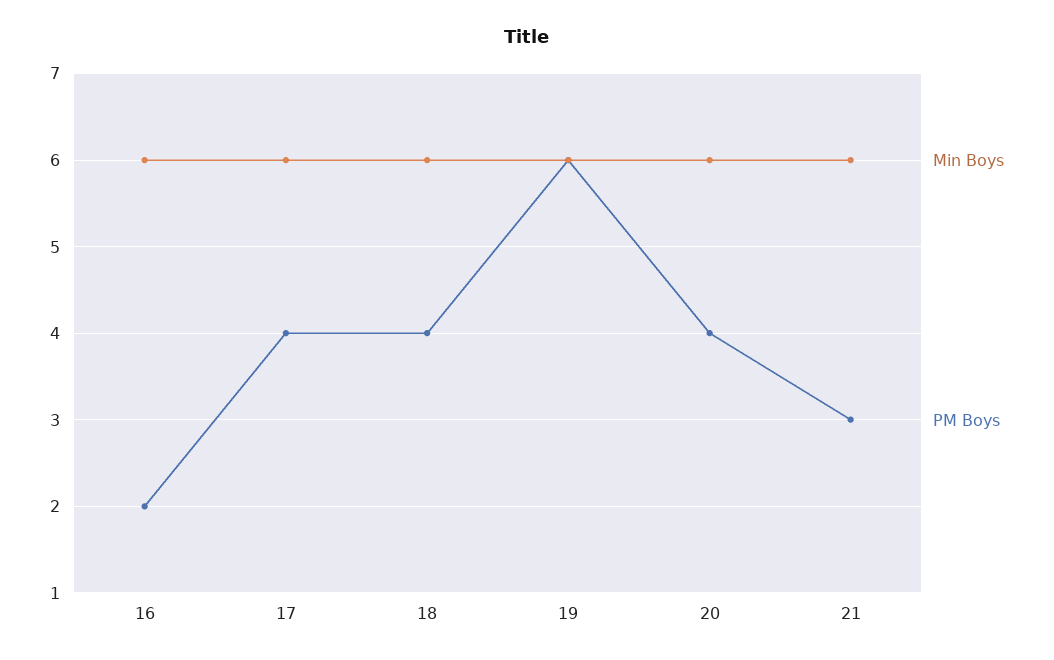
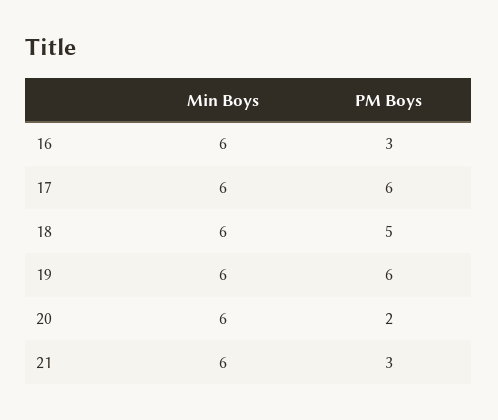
  {
    "Min Boys": {
      "16": 6,
      "17": 6,
      "18": 6,
      "19": 6,
      "20": 6,
      "21": 6
    },
    "PM Boys": {
-     "16": 2,
+     "16": 3,
-     "17": 4,
+     "17": 6,
-     "18": 4,
+     "18": 5,
      "19": 6,
-     "20": 4,
+     "20": 2,
      "21": 3
    }
  }

